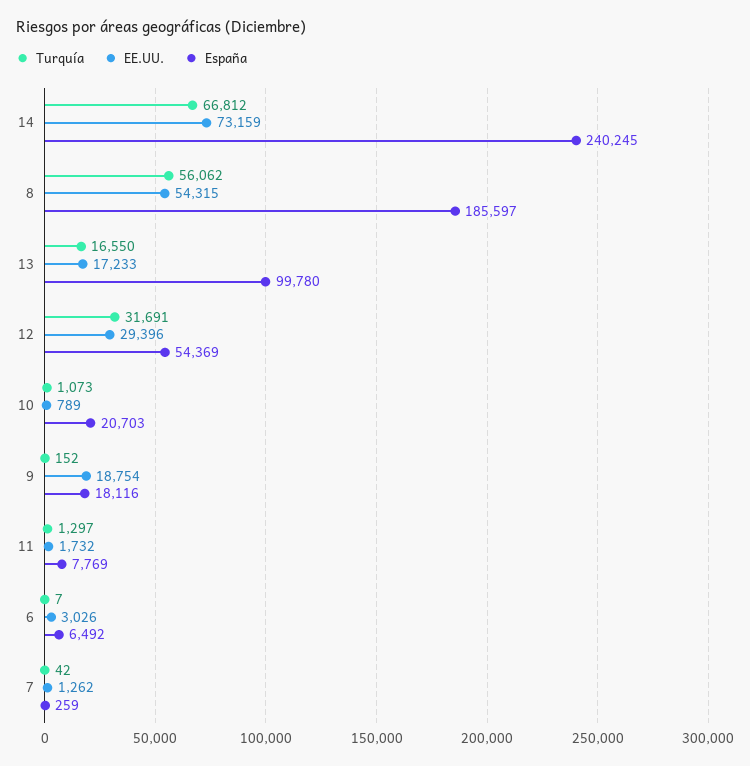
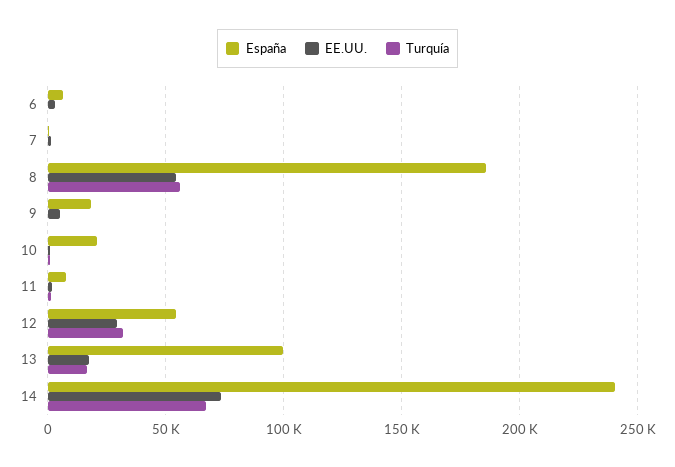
  {
    "Turquía": {
      "14": 66812,
      "8": 56062,
      "13": 16550,
      "12": 31691,
      "10": 1073,
      "9": 152,
      "11": 1297,
      "6": 7,
      "7": 42
    },
    "EE.UU.": {
      "14": 73159,
      "8": 54315,
      "13": 17233,
      "12": 29396,
      "10": 789,
-     "9": 18754,
+     "9": 5000,
      "11": 1732,
      "6": 3026,
      "7": 1262
    },
    "España": {
      "14": 240245,
      "8": 185597,
      "13": 99780,
      "12": 54369,
      "10": 20703,
      "9": 18116,
      "11": 7769,
      "6": 6492,
      "7": 259
    }
  }

